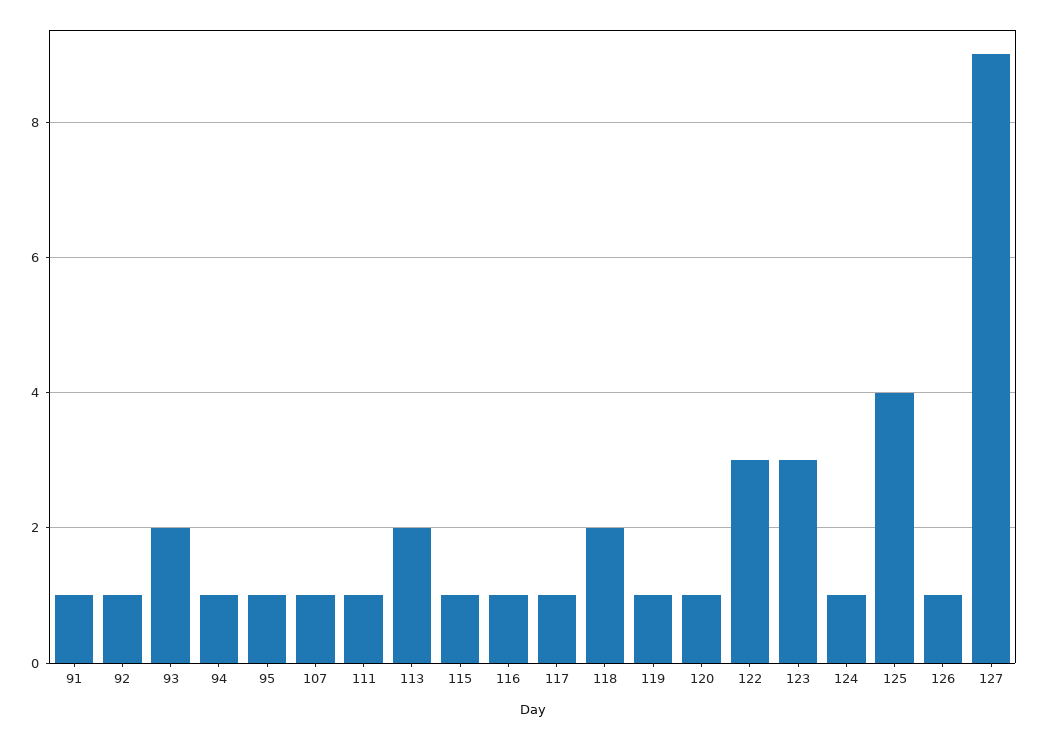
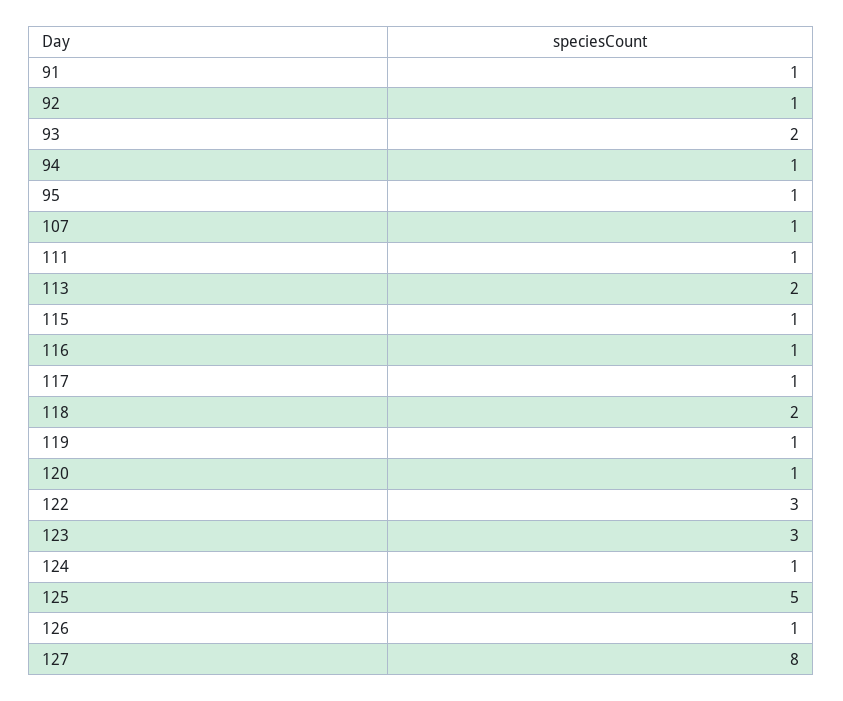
  {
    "91": 1,
    "92": 1,
    "93": 2,
    "94": 1,
    "95": 1,
    "107": 1,
    "111": 1,
    "113": 2,
    "115": 1,
    "116": 1,
    "117": 1,
    "118": 2,
    "119": 1,
    "120": 1,
    "122": 3,
    "123": 3,
    "124": 1,
-   "125": 4,
+   "125": 5,
    "126": 1,
-   "127": 9
+   "127": 8
  }

